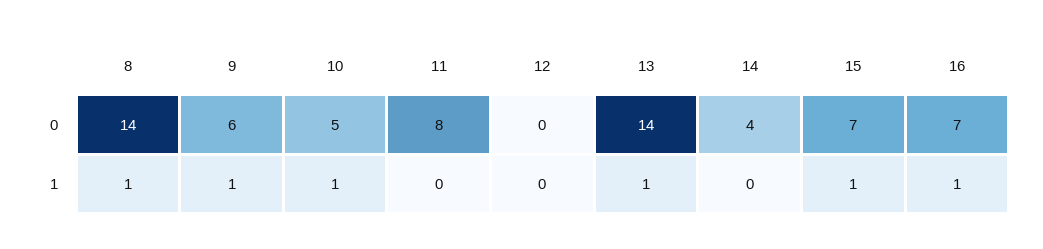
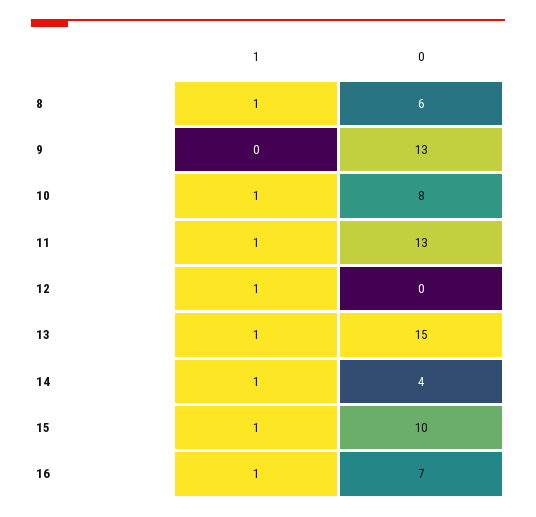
  {
    "8": {
-     "0": 14,
+     "0": 6,
      "1": 1
    },
    "9": {
-     "0": 6,
+     "0": 13,
-     "1": 1
+     "1": 0
    },
    "10": {
-     "0": 5,
+     "0": 8,
      "1": 1
    },
    "11": {
-     "0": 8,
+     "0": 13,
-     "1": 0
+     "1": 1
    },
    "12": {
      "0": 0,
-     "1": 0
+     "1": 1
    },
    "13": {
-     "0": 14,
+     "0": 15,
      "1": 1
    },
    "14": {
      "0": 4,
-     "1": 0
+     "1": 1
    },
    "15": {
-     "0": 7,
+     "0": 10,
      "1": 1
    },
    "16": {
      "0": 7,
      "1": 1
    }
  }

